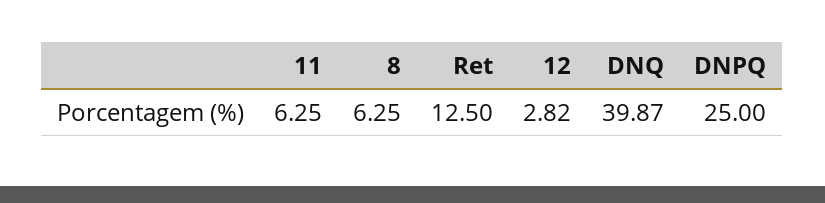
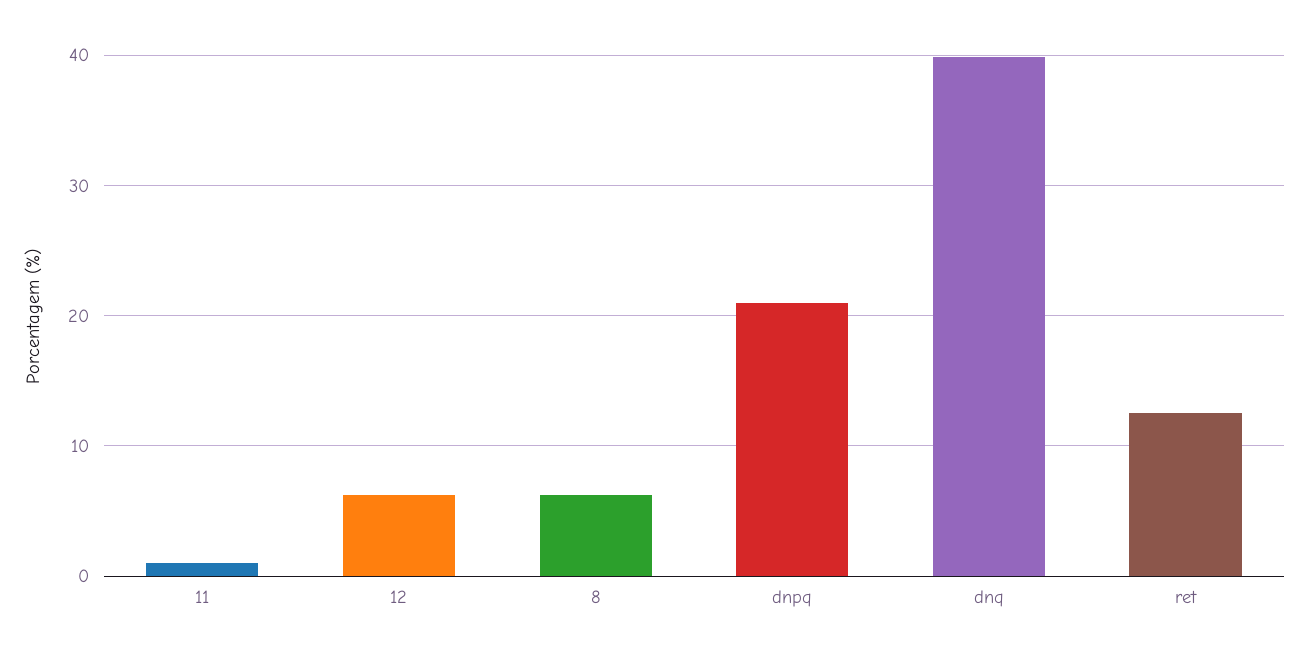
  {
-   "11": 6.25,
+   "11": 1,
    "8": 6.25,
    "Ret": 12.5,
-   "12": 2.82,
+   "12": 6,
    "DNQ": 39.87,
-   "DNPQ": 25
+   "DNPQ": 21
  }

